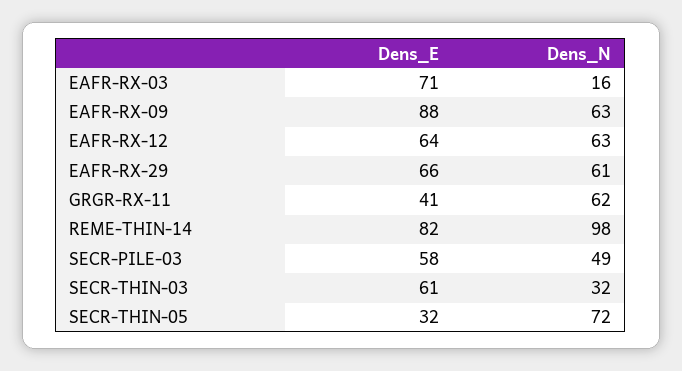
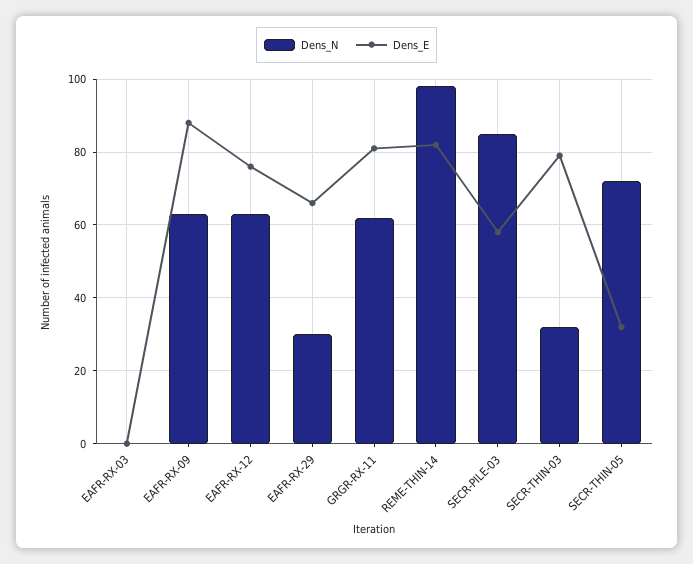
  {
    "Dens_E": {
-     "EAFR-RX-03": 71,
+     "EAFR-RX-03": 0,
      "EAFR-RX-09": 88,
-     "EAFR-RX-12": 64,
+     "EAFR-RX-12": 75,
      "EAFR-RX-29": 66,
-     "GRGR-RX-11": 41,
+     "GRGR-RX-11": 80,
      "REME-THIN-14": 82,
      "SECR-PILE-03": 58,
-     "SECR-THIN-03": 61,
+     "SECR-THIN-03": 80,
      "SECR-THIN-05": 32
    },
    "Dens_N": {
-     "EAFR-RX-03": 16,
+     "EAFR-RX-03": 0,
      "EAFR-RX-09": 63,
      "EAFR-RX-12": 63,
-     "EAFR-RX-29": 61,
+     "EAFR-RX-29": 30,
      "GRGR-RX-11": 62,
      "REME-THIN-14": 98,
-     "SECR-PILE-03": 49,
+     "SECR-PILE-03": 85,
      "SECR-THIN-03": 32,
      "SECR-THIN-05": 72
    }
  }

